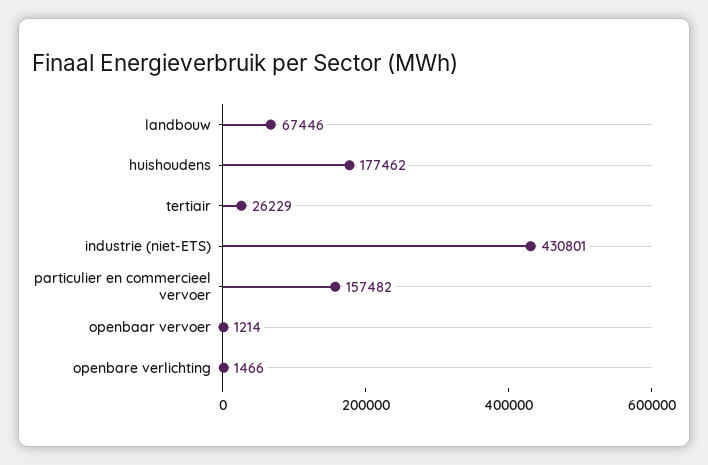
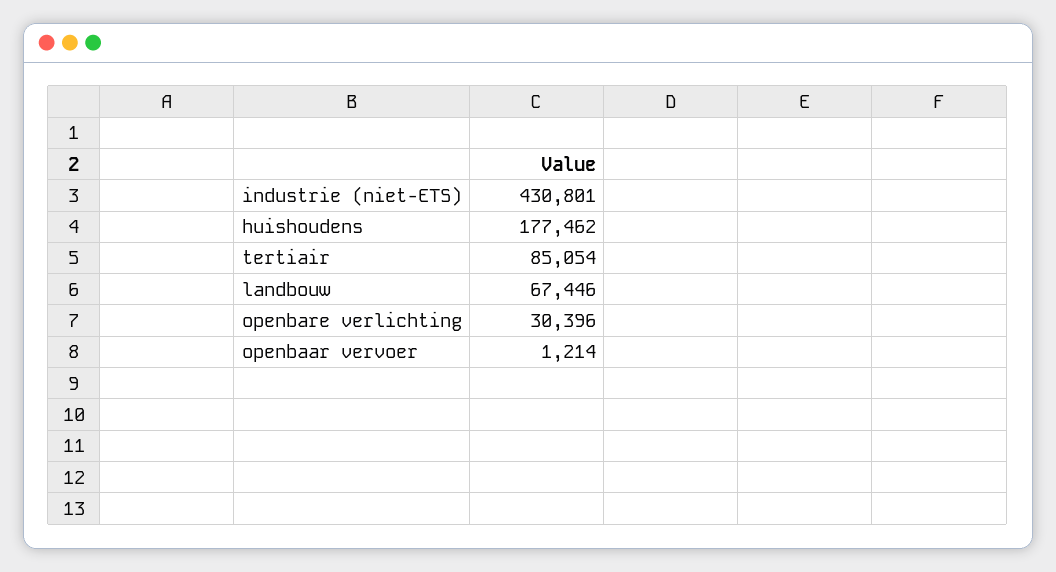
  {
    "landbouw": 67446,
    "huishoudens": 177462,
-   "tertiair": 26229,
+   "tertiair": 85054,
    "industrie (niet-ETS)": 430801,
-   "particulier en commercieel vervoer": 157482,
    "openbaar vervoer": 1214,
-   "openbare verlichting": 1466
+   "openbare verlichting": 30396
  }

